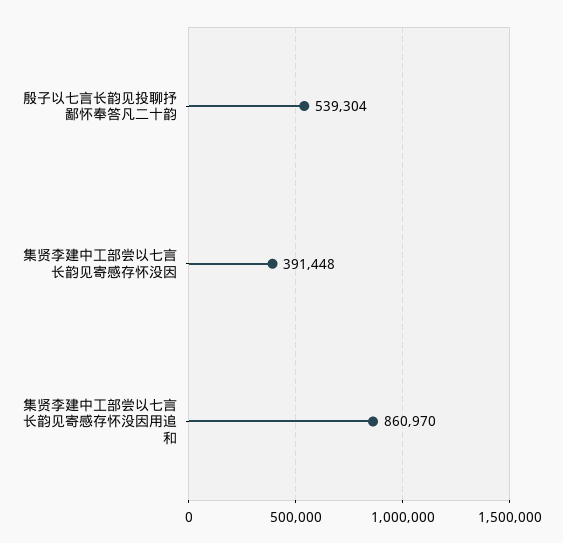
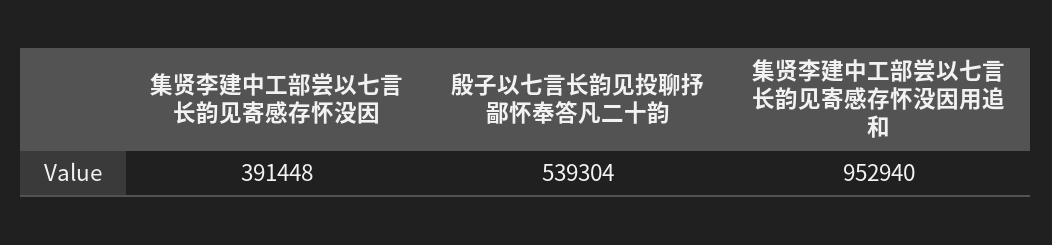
  {
    "殷子以七言长韵见投聊抒鄙怀奉答凡二十韵": 539304,
    "集贤李建中工部尝以七言长韵见寄感存怀没因": 391448,
-   "集贤李建中工部尝以七言长韵见寄感存怀没因用追和": 860970
+   "集贤李建中工部尝以七言长韵见寄感存怀没因用追和": 952940
  }

